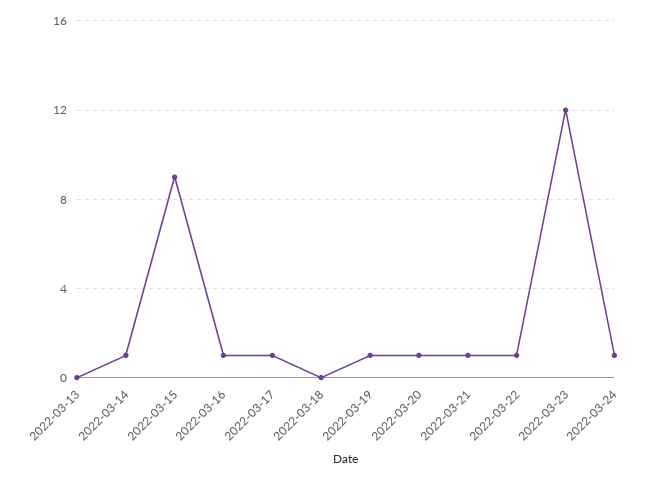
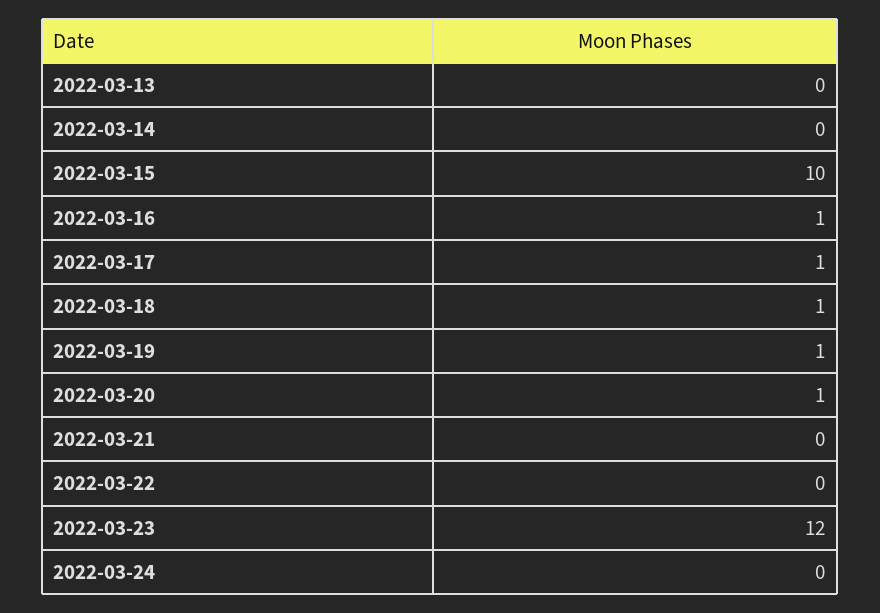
  {
    "2022-03-13": 0,
-   "2022-03-14": 1,
+   "2022-03-14": 0,
-   "2022-03-15": 9,
+   "2022-03-15": 10,
    "2022-03-16": 1,
    "2022-03-17": 1,
-   "2022-03-18": 0,
+   "2022-03-18": 1,
    "2022-03-19": 1,
    "2022-03-20": 1,
-   "2022-03-21": 1,
+   "2022-03-21": 0,
-   "2022-03-22": 1,
+   "2022-03-22": 0,
    "2022-03-23": 12,
-   "2022-03-24": 1
+   "2022-03-24": 0
  }

